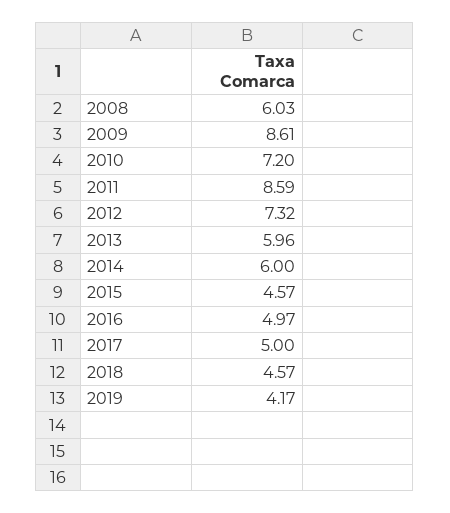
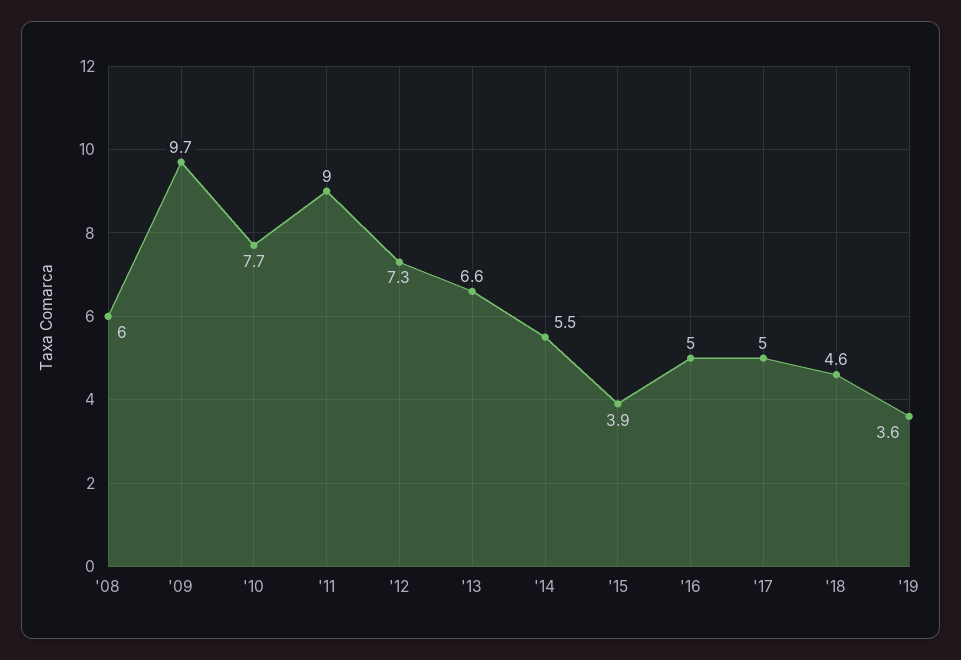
  {
    "2008": 6.03,
-   "2009": 8.61,
+   "2009": 9.7,
-   "2010": 7.2,
+   "2010": 7.7,
-   "2011": 8.59,
+   "2011": 9,
    "2012": 7.32,
-   "2013": 5.96,
+   "2013": 6.6,
-   "2014": 6,
+   "2014": 5.5,
-   "2015": 4.57,
+   "2015": 3.9,
    "2016": 4.97,
    "2017": 5,
    "2018": 4.57,
-   "2019": 4.17
+   "2019": 3.6
  }

